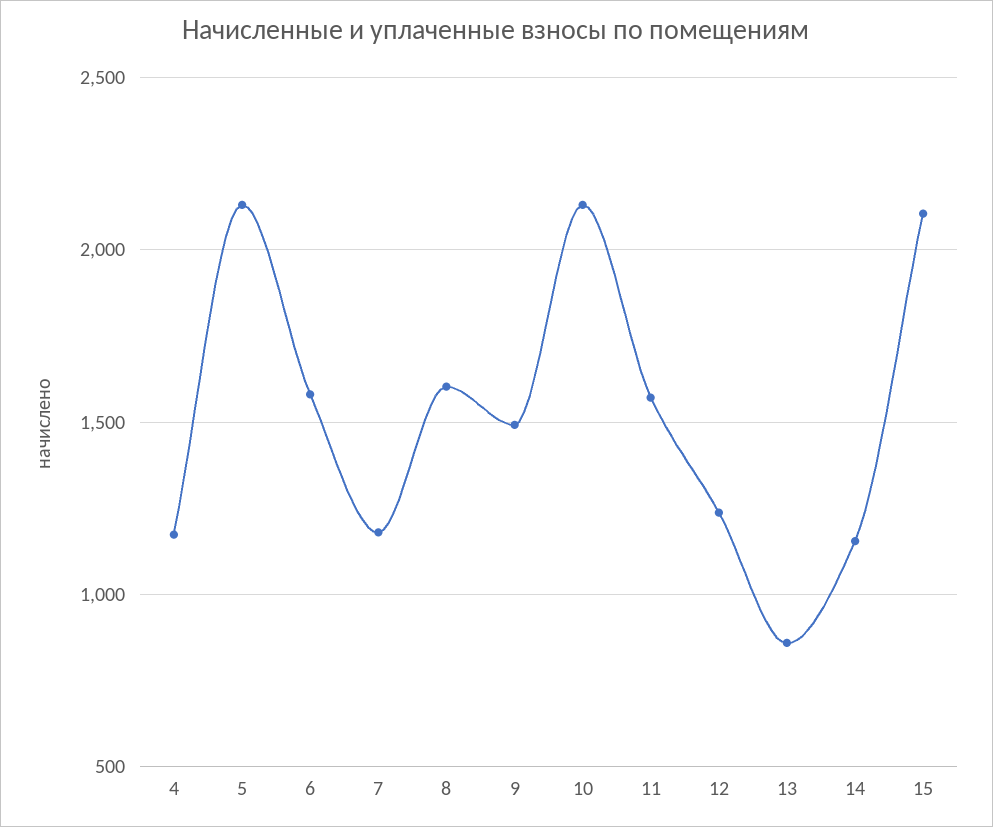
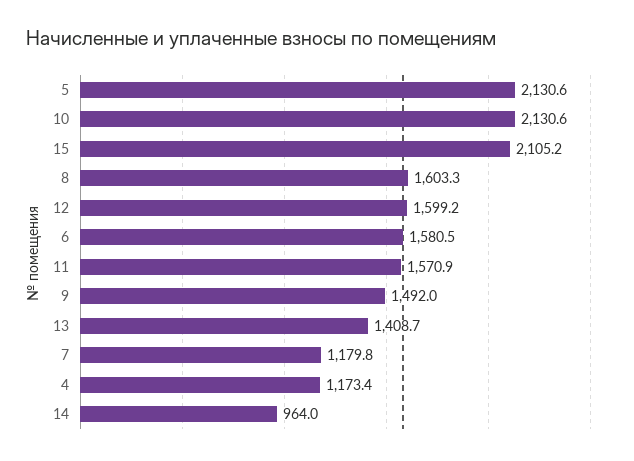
  {
    "4": 1173.4,
    "5": 2130.6,
    "6": 1580.5,
    "7": 1179.8,
    "8": 1603.3,
    "9": 1492,
    "10": 2130.6,
    "11": 1570.9,
-   "12": 1250,
+   "12": 1599.2,
-   "13": 850,
+   "13": 1408.7,
-   "14": 1150,
+   "14": 964,
    "15": 2105.2
  }

